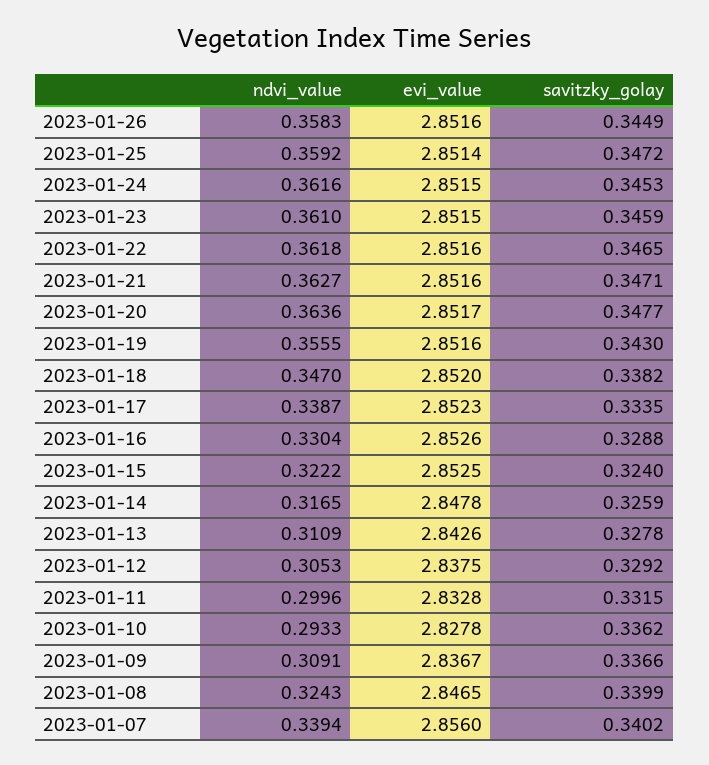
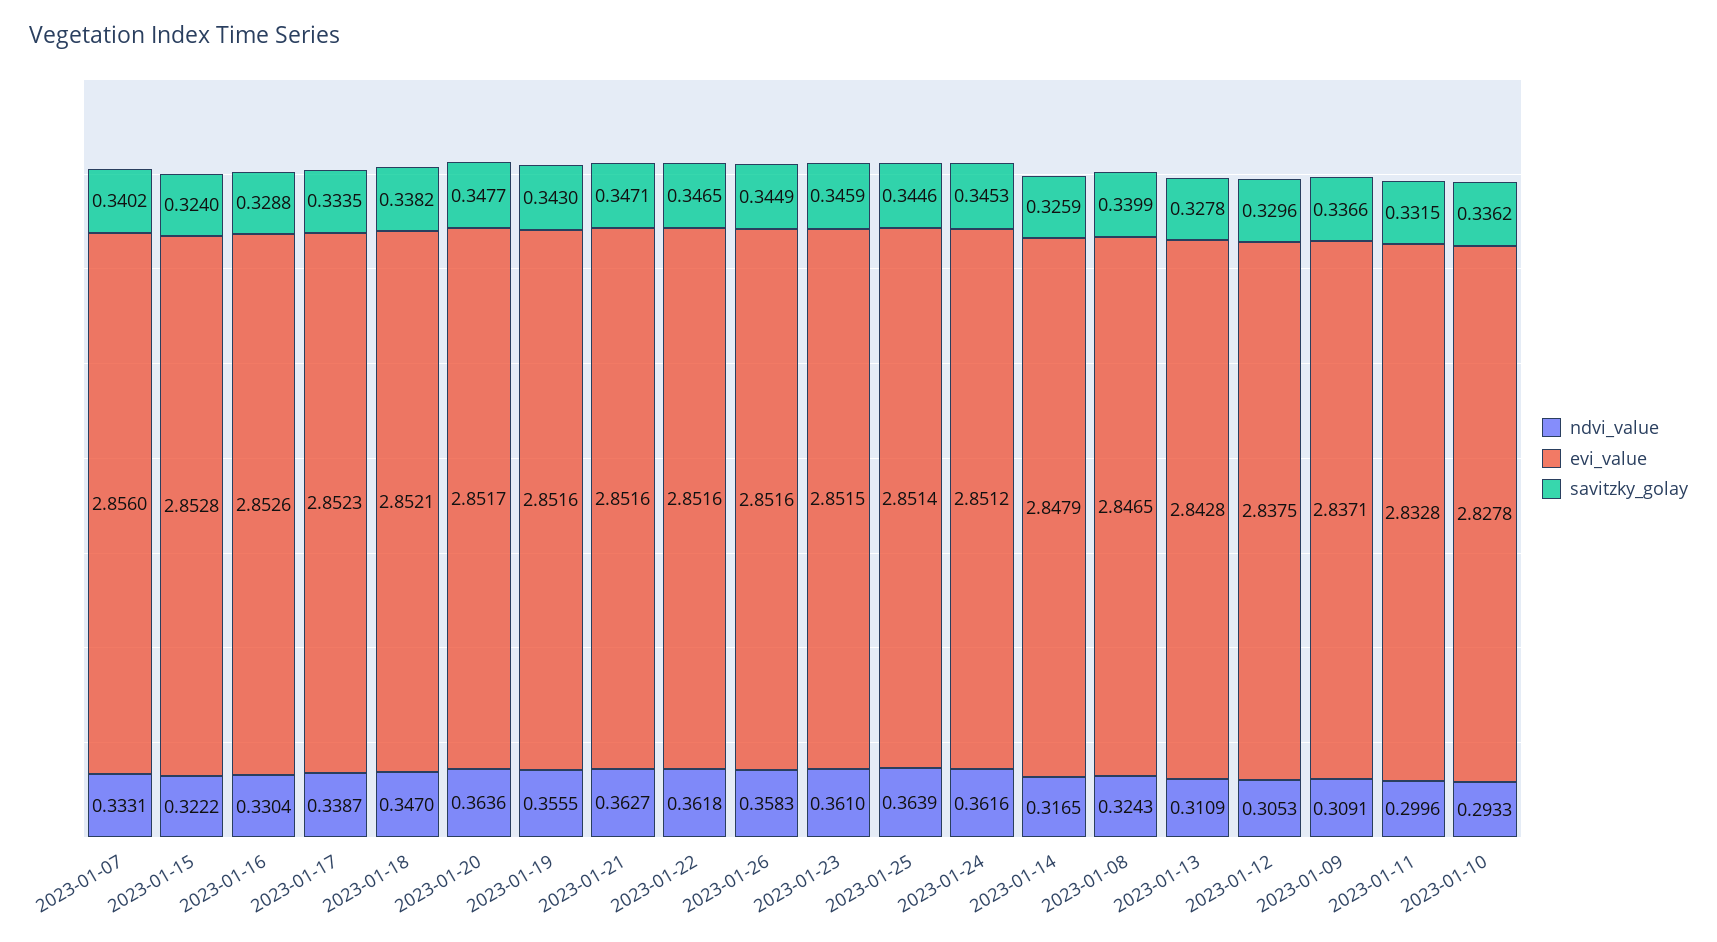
  {
    "ndvi_value": {
      "2023-01-26": 0.3583,
-     "2023-01-25": 0.3592,
+     "2023-01-25": 0.3639,
      "2023-01-24": 0.3616,
      "2023-01-23": 0.361,
      "2023-01-22": 0.3618,
      "2023-01-21": 0.3627,
      "2023-01-20": 0.3636,
      "2023-01-19": 0.3555,
      "2023-01-18": 0.347,
      "2023-01-17": 0.3387,
      "2023-01-16": 0.3304,
      "2023-01-15": 0.3222,
      "2023-01-14": 0.3165,
      "2023-01-13": 0.3109,
      "2023-01-12": 0.3053,
      "2023-01-11": 0.2996,
      "2023-01-10": 0.2933,
      "2023-01-09": 0.3091,
      "2023-01-08": 0.3243,
-     "2023-01-07": 0.3394
+     "2023-01-07": 0.3331
    },
    "evi_value": {
      "2023-01-26": 2.8516,
      "2023-01-25": 2.8514,
-     "2023-01-24": 2.8515,
+     "2023-01-24": 2.8512,
      "2023-01-23": 2.8515,
      "2023-01-22": 2.8516,
      "2023-01-21": 2.8516,
      "2023-01-20": 2.8517,
      "2023-01-19": 2.8516,
-     "2023-01-18": 2.852,
+     "2023-01-18": 2.8521,
      "2023-01-17": 2.8523,
      "2023-01-16": 2.8526,
-     "2023-01-15": 2.8525,
+     "2023-01-15": 2.8528,
-     "2023-01-14": 2.8478,
+     "2023-01-14": 2.8479,
-     "2023-01-13": 2.8426,
+     "2023-01-13": 2.8428,
      "2023-01-12": 2.8375,
      "2023-01-11": 2.8328,
      "2023-01-10": 2.8278,
-     "2023-01-09": 2.8367,
+     "2023-01-09": 2.8371,
      "2023-01-08": 2.8465,
      "2023-01-07": 2.856
    },
    "savitzky_golay": {
      "2023-01-26": 0.3449,
-     "2023-01-25": 0.3472,
+     "2023-01-25": 0.3446,
      "2023-01-24": 0.3453,
      "2023-01-23": 0.3459,
      "2023-01-22": 0.3465,
      "2023-01-21": 0.3471,
      "2023-01-20": 0.3477,
      "2023-01-19": 0.343,
      "2023-01-18": 0.3382,
      "2023-01-17": 0.3335,
      "2023-01-16": 0.3288,
      "2023-01-15": 0.324,
      "2023-01-14": 0.3259,
      "2023-01-13": 0.3278,
-     "2023-01-12": 0.3292,
+     "2023-01-12": 0.3296,
      "2023-01-11": 0.3315,
      "2023-01-10": 0.3362,
      "2023-01-09": 0.3366,
      "2023-01-08": 0.3399,
      "2023-01-07": 0.3402
    }
  }

